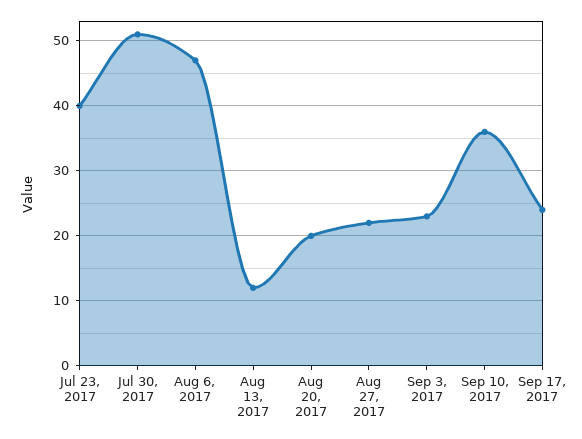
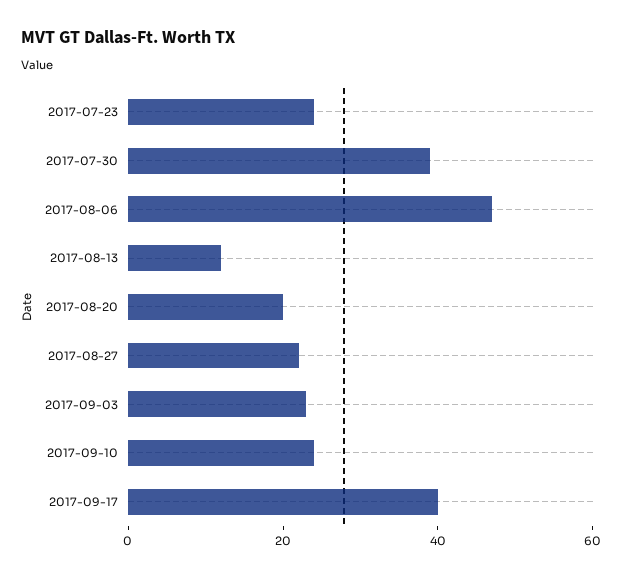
  {
-   "Jul 23, 2017": 40,
+   "Jul 23, 2017": 25,
-   "Jul 30, 2017": 51,
+   "Jul 30, 2017": 40,
    "Aug 6, 2017": 47,
    "Aug 13, 2017": 12,
    "Aug 20, 2017": 20,
    "Aug 27, 2017": 22,
    "Sep 3, 2017": 23,
-   "Sep 10, 2017": 36,
+   "Sep 10, 2017": 25,
-   "Sep 17, 2017": 24
+   "Sep 17, 2017": 40
  }

